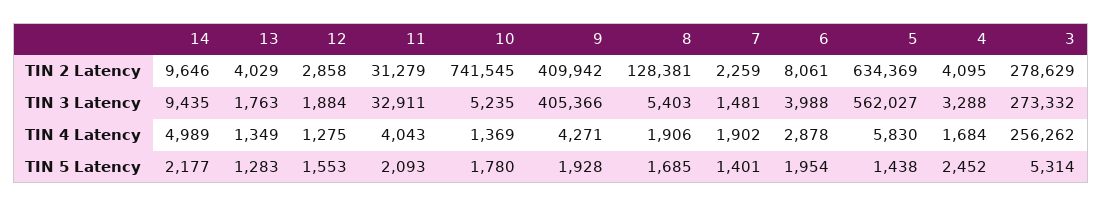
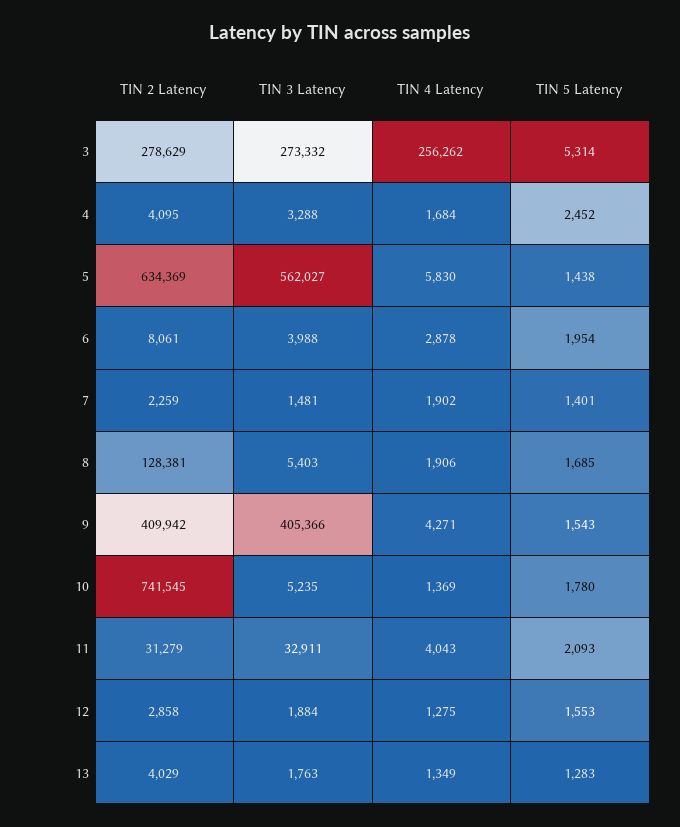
  {
-   "14": {
-     "TIN 2 Latency": 9646,
-     "TIN 3 Latency": 9435,
-     "TIN 4 Latency": 4989,
-     "TIN 5 Latency": 2177
-   },
    "13": {
      "TIN 2 Latency": 4029,
      "TIN 3 Latency": 1763,
      "TIN 4 Latency": 1349,
      "TIN 5 Latency": 1283
    },
    "12": {
      "TIN 2 Latency": 2858,
      "TIN 3 Latency": 1884,
      "TIN 4 Latency": 1275,
      "TIN 5 Latency": 1553
    },
    "11": {
      "TIN 2 Latency": 31279,
      "TIN 3 Latency": 32911,
      "TIN 4 Latency": 4043,
      "TIN 5 Latency": 2093
    },
    "10": {
      "TIN 2 Latency": 741545,
      "TIN 3 Latency": 5235,
      "TIN 4 Latency": 1369,
      "TIN 5 Latency": 1780
    },
    "9": {
      "TIN 2 Latency": 409942,
      "TIN 3 Latency": 405366,
      "TIN 4 Latency": 4271,
-     "TIN 5 Latency": 1928
+     "TIN 5 Latency": 1543
    },
    "8": {
      "TIN 2 Latency": 128381,
      "TIN 3 Latency": 5403,
      "TIN 4 Latency": 1906,
      "TIN 5 Latency": 1685
    },
    "7": {
      "TIN 2 Latency": 2259,
      "TIN 3 Latency": 1481,
      "TIN 4 Latency": 1902,
      "TIN 5 Latency": 1401
    },
    "6": {
      "TIN 2 Latency": 8061,
      "TIN 3 Latency": 3988,
      "TIN 4 Latency": 2878,
      "TIN 5 Latency": 1954
    },
    "5": {
      "TIN 2 Latency": 634369,
      "TIN 3 Latency": 562027,
      "TIN 4 Latency": 5830,
      "TIN 5 Latency": 1438
    },
    "4": {
      "TIN 2 Latency": 4095,
      "TIN 3 Latency": 3288,
      "TIN 4 Latency": 1684,
      "TIN 5 Latency": 2452
    },
    "3": {
      "TIN 2 Latency": 278629,
      "TIN 3 Latency": 273332,
      "TIN 4 Latency": 256262,
      "TIN 5 Latency": 5314
    }
  }

